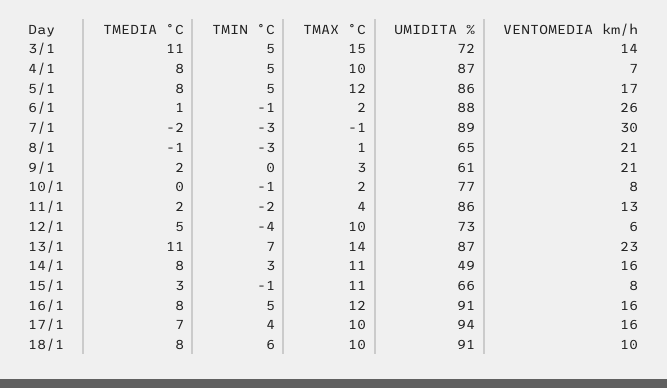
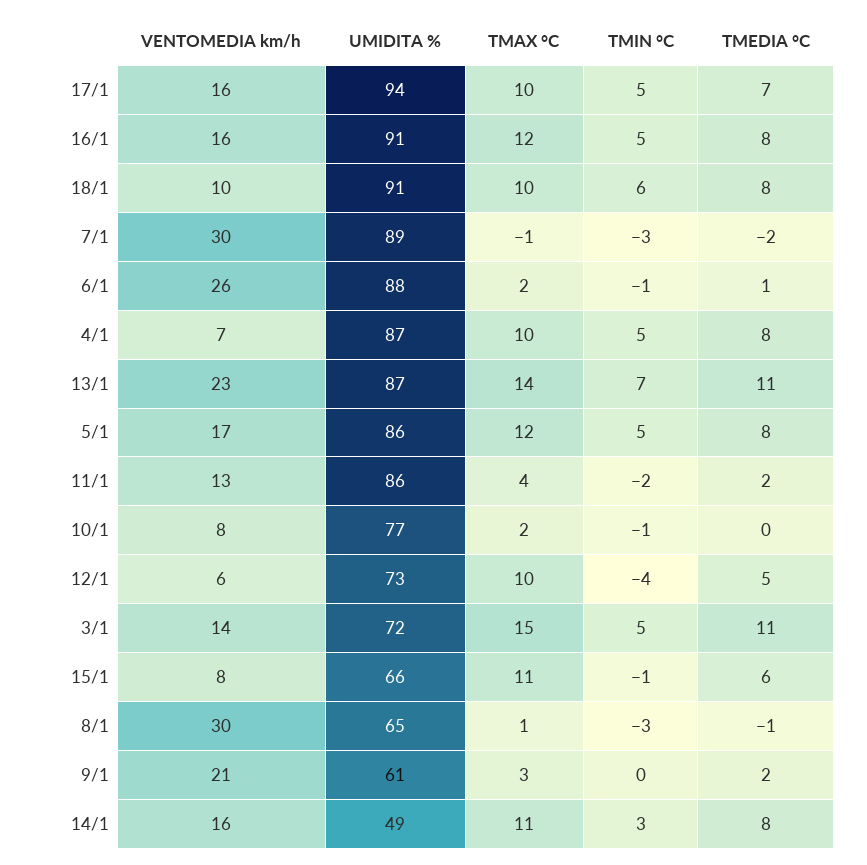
  {
    "TMEDIA °C": {
      "3/1": 11,
      "4/1": 8,
      "5/1": 8,
      "6/1": 1,
      "7/1": -2,
      "8/1": -1,
      "9/1": 2,
      "10/1": 0,
      "11/1": 2,
      "12/1": 5,
      "13/1": 11,
      "14/1": 8,
-     "15/1": 3,
+     "15/1": 6,
      "16/1": 8,
      "17/1": 7,
      "18/1": 8
    },
    "TMIN °C": {
      "3/1": 5,
      "4/1": 5,
      "5/1": 5,
      "6/1": -1,
      "7/1": -3,
      "8/1": -3,
      "9/1": 0,
      "10/1": -1,
      "11/1": -2,
      "12/1": -4,
      "13/1": 7,
      "14/1": 3,
      "15/1": -1,
      "16/1": 5,
-     "17/1": 4,
+     "17/1": 5,
      "18/1": 6
    },
    "TMAX °C": {
      "3/1": 15,
      "4/1": 10,
      "5/1": 12,
      "6/1": 2,
      "7/1": -1,
      "8/1": 1,
      "9/1": 3,
      "10/1": 2,
      "11/1": 4,
      "12/1": 10,
      "13/1": 14,
      "14/1": 11,
      "15/1": 11,
      "16/1": 12,
      "17/1": 10,
      "18/1": 10
    },
    "UMIDITA %": {
      "3/1": 72,
      "4/1": 87,
      "5/1": 86,
      "6/1": 88,
      "7/1": 89,
      "8/1": 65,
      "9/1": 61,
      "10/1": 77,
      "11/1": 86,
      "12/1": 73,
      "13/1": 87,
      "14/1": 49,
      "15/1": 66,
      "16/1": 91,
      "17/1": 94,
      "18/1": 91
    },
    "VENTOMEDIA km/h": {
      "3/1": 14,
      "4/1": 7,
      "5/1": 17,
      "6/1": 26,
      "7/1": 30,
-     "8/1": 21,
+     "8/1": 30,
      "9/1": 21,
      "10/1": 8,
      "11/1": 13,
      "12/1": 6,
      "13/1": 23,
      "14/1": 16,
      "15/1": 8,
      "16/1": 16,
      "17/1": 16,
      "18/1": 10
    }
  }

